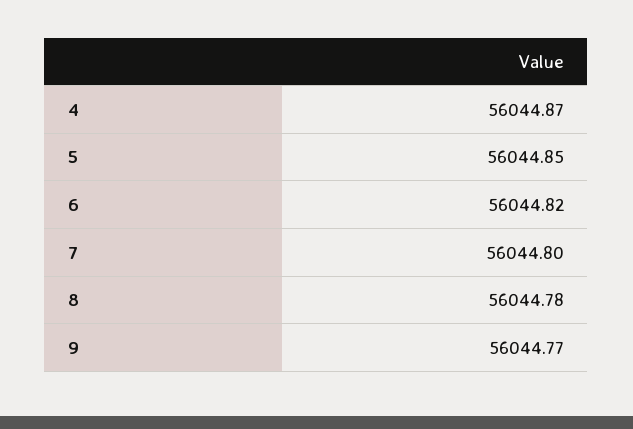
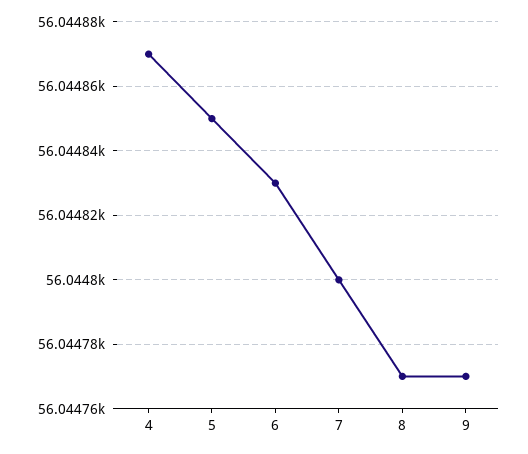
  {
    "4": 56044.87,
    "5": 56044.85,
-   "6": 56044.82,
+   "6": 56044.83,
    "7": 56044.8,
-   "8": 56044.78,
+   "8": 56044.77,
    "9": 56044.77
  }

